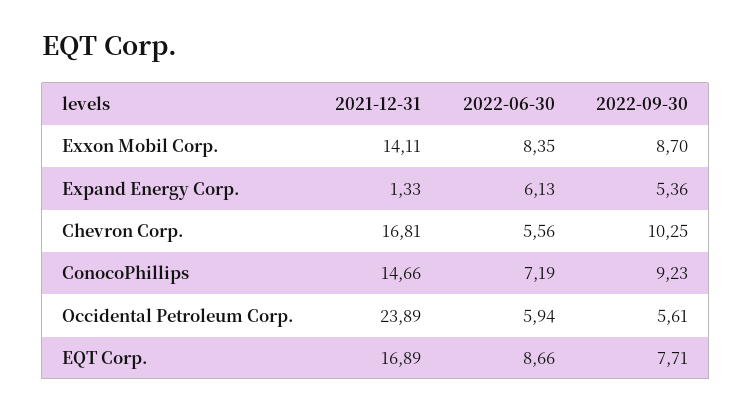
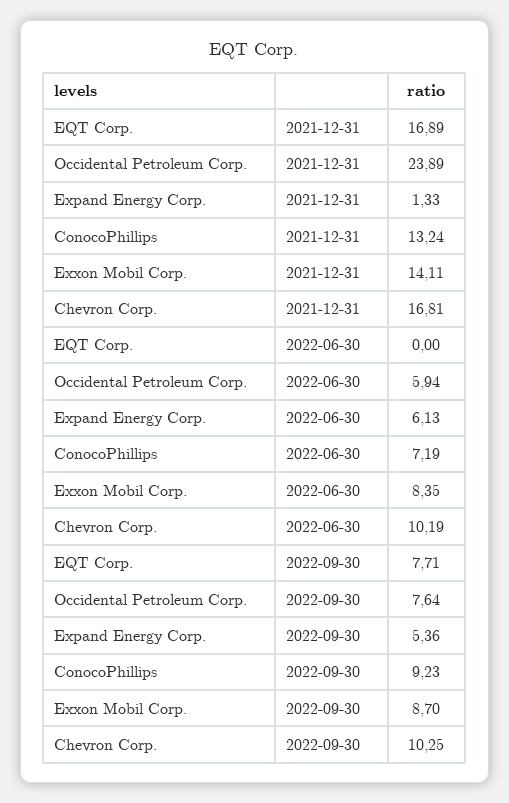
  {
    "2021-12-31": {
      "Exxon Mobil Corp.": 14.11,
      "Expand Energy Corp.": 1.33,
      "Chevron Corp.": 16.81,
-     "ConocoPhillips": 14.66,
+     "ConocoPhillips": 13.24,
      "Occidental Petroleum Corp.": 23.89,
      "EQT Corp.": 16.89
    },
    "2022-06-30": {
      "Exxon Mobil Corp.": 8.35,
      "Expand Energy Corp.": 6.13,
-     "Chevron Corp.": 5.56,
+     "Chevron Corp.": 10.19,
      "ConocoPhillips": 7.19,
      "Occidental Petroleum Corp.": 5.94,
-     "EQT Corp.": 8.66
+     "EQT Corp.": 0
    },
    "2022-09-30": {
      "Exxon Mobil Corp.": 8.7,
      "Expand Energy Corp.": 5.36,
      "Chevron Corp.": 10.25,
      "ConocoPhillips": 9.23,
-     "Occidental Petroleum Corp.": 5.61,
+     "Occidental Petroleum Corp.": 7.64,
      "EQT Corp.": 7.71
    }
  }

